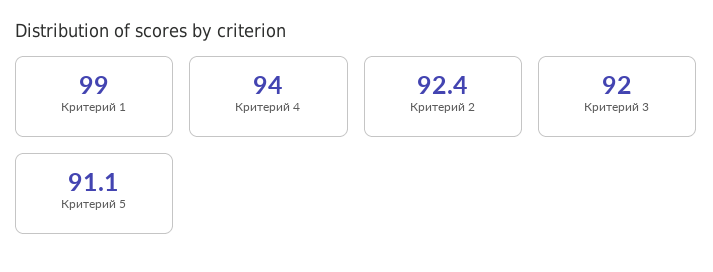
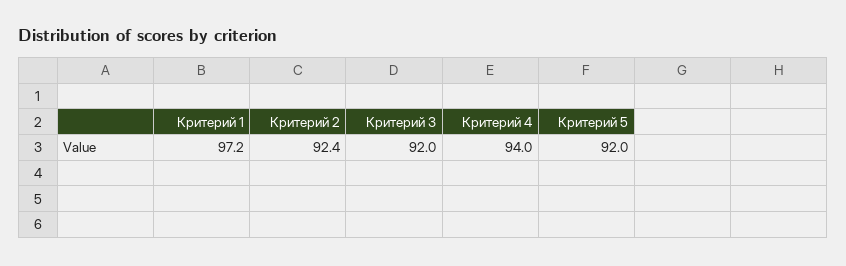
  {
-   "Критерий 1": 99,
+   "Критерий 1": 97.2,
    "Критерий 4": 94,
    "Критерий 2": 92.4,
    "Критерий 3": 92,
-   "Критерий 5": 91.1
+   "Критерий 5": 92
  }

